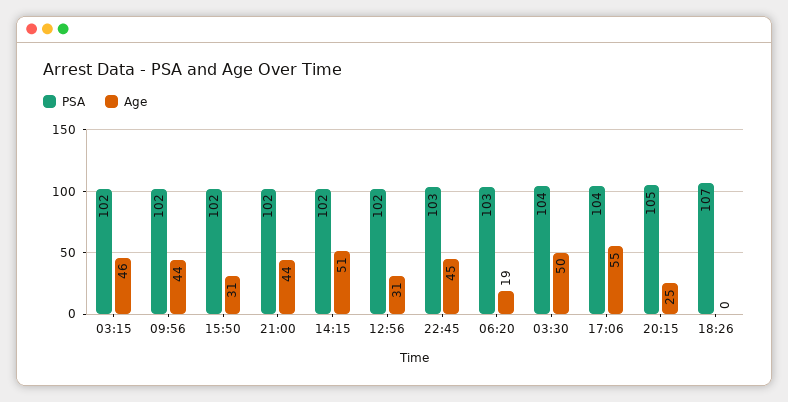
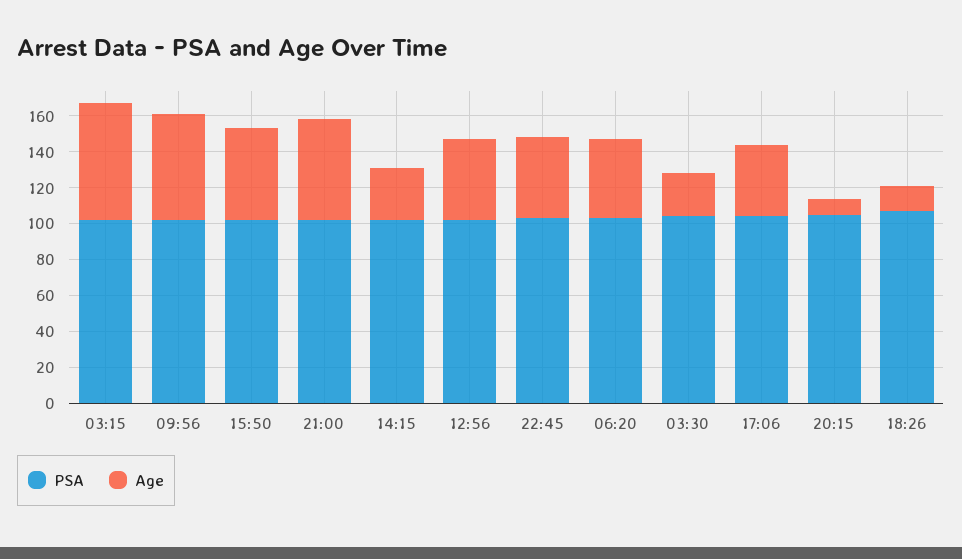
  {
    "PSA": {
      "03:15": 102,
      "09:56": 102,
      "15:50": 102,
      "21:00": 102,
      "14:15": 102,
      "12:56": 102,
      "22:45": 103,
      "06:20": 103,
      "03:30": 104,
      "17:06": 104,
      "20:15": 105,
      "18:26": 107
    },
    "Age": {
-     "03:15": 46,
+     "03:15": 65,
-     "09:56": 44,
+     "09:56": 60,
-     "15:50": 31,
+     "15:50": 50,
-     "21:00": 44,
+     "21:00": 55,
-     "14:15": 51,
+     "14:15": 30,
-     "12:56": 31,
+     "12:56": 45,
      "22:45": 45,
-     "06:20": 19,
+     "06:20": 45,
-     "03:30": 50,
+     "03:30": 25,
-     "17:06": 55,
+     "17:06": 40,
-     "20:15": 25,
+     "20:15": 10,
-     "18:26": 0
+     "18:26": 15
    }
  }

